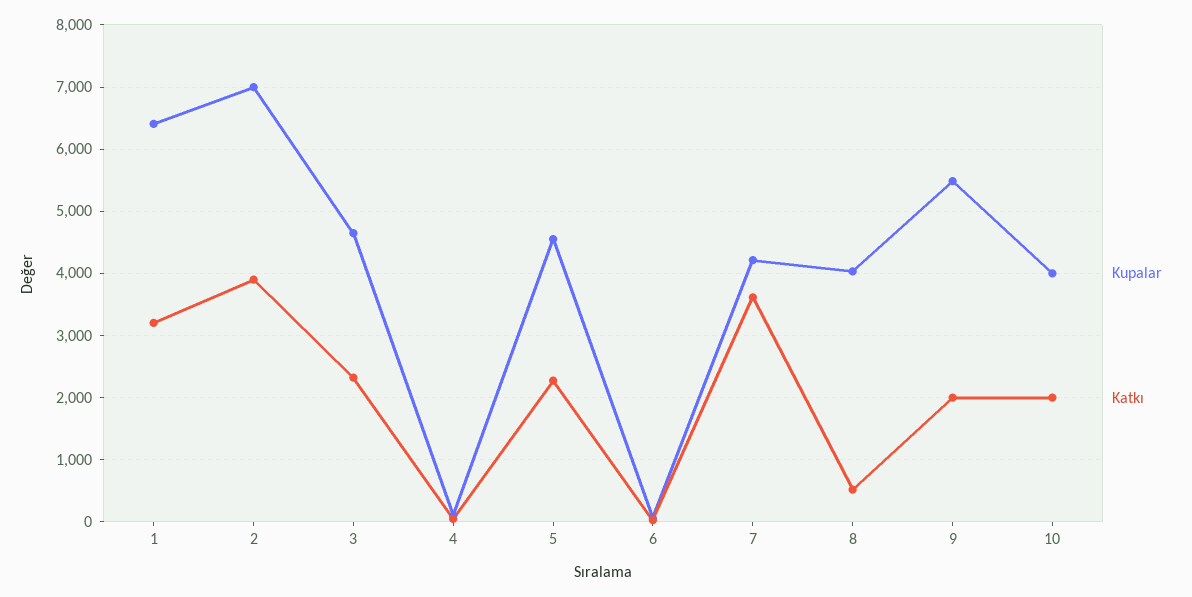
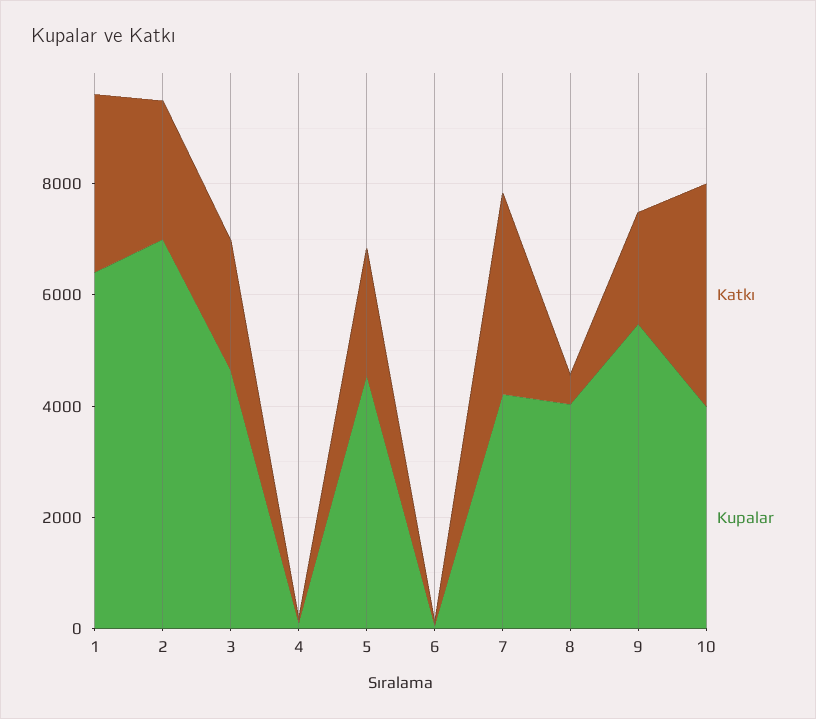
  {
    "Kupalar": {
      "1": 6400,
      "2": 7000,
      "3": 4600,
      "4": 100,
      "5": 4600,
      "6": 100,
      "7": 4200,
      "8": 4000,
      "9": 5500,
      "10": 4000
    },
    "Katkı": {
      "1": 3200,
-     "2": 3900,
+     "2": 2500,
      "3": 2300,
      "4": 100,
      "5": 2300,
      "6": 0,
      "7": 3600,
      "8": 500,
      "9": 2000,
-     "10": 2000
+     "10": 4000
    }
  }

